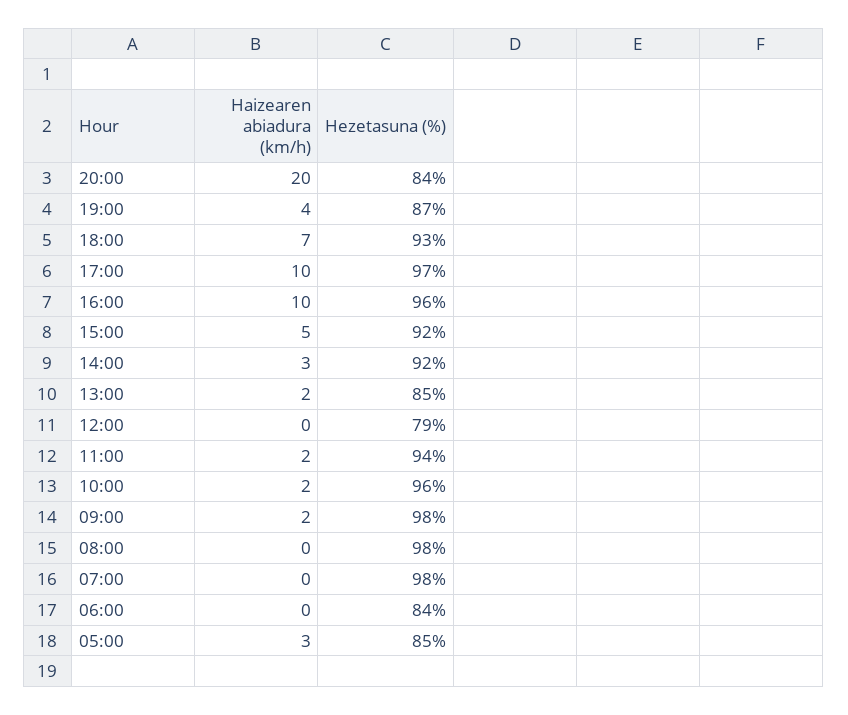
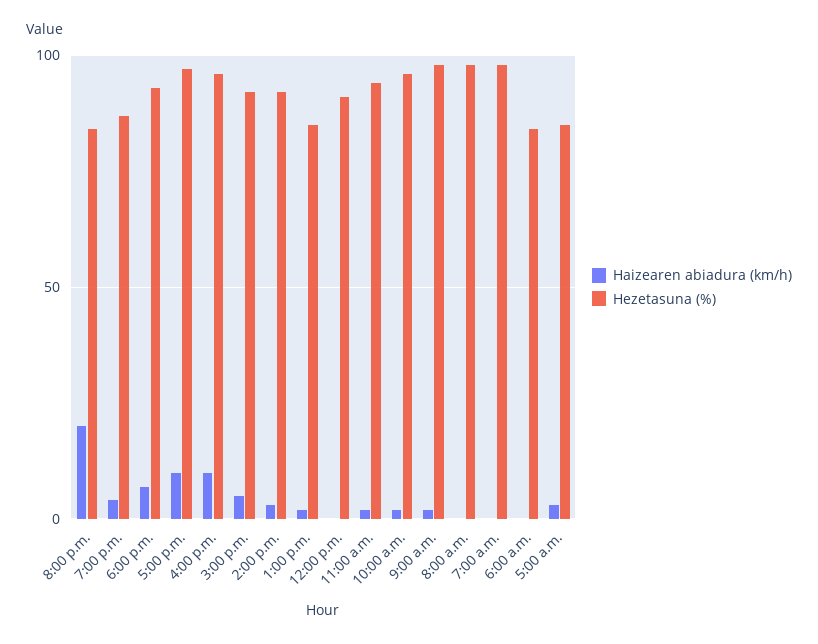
  {
    "Haizearen abiadura (km/h)": {
      "20:00": 20,
      "19:00": 4,
      "18:00": 7,
      "17:00": 10,
      "16:00": 10,
      "15:00": 5,
      "14:00": 3,
      "13:00": 2,
      "12:00": 0,
      "11:00": 2,
      "10:00": 2,
      "09:00": 2,
      "08:00": 0,
      "07:00": 0,
      "06:00": 0,
      "05:00": 3
    },
    "Hezetasuna (%)": {
      "20:00": 84,
      "19:00": 87,
      "18:00": 93,
      "17:00": 97,
      "16:00": 96,
      "15:00": 92,
      "14:00": 92,
      "13:00": 85,
-     "12:00": 79,
+     "12:00": 90,
      "11:00": 94,
      "10:00": 96,
      "09:00": 98,
      "08:00": 98,
      "07:00": 98,
      "06:00": 84,
      "05:00": 85
    }
  }

